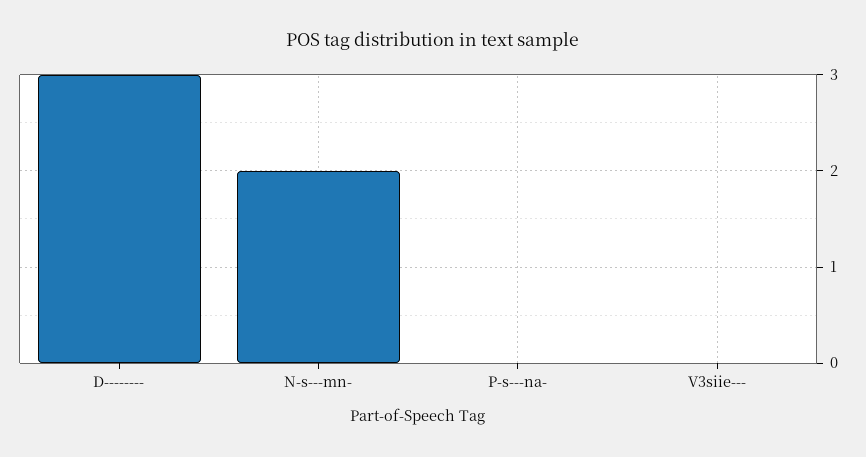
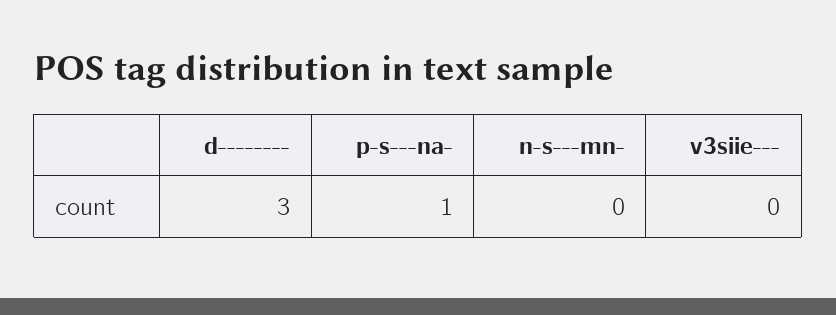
  {
    "D--------": 3,
-   "N-s---mn-": 2,
+   "N-s---mn-": 0,
-   "P-s---na-": 0,
+   "P-s---na-": 1,
    "V3siie---": 0
  }

